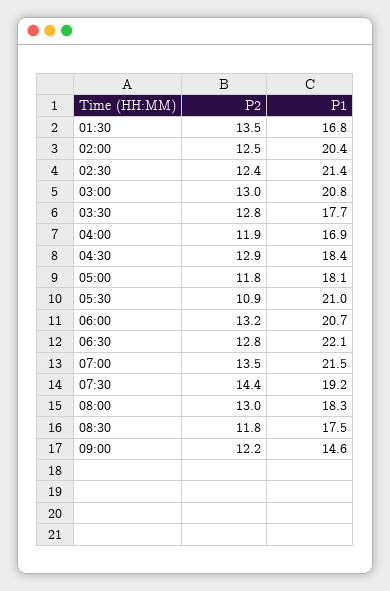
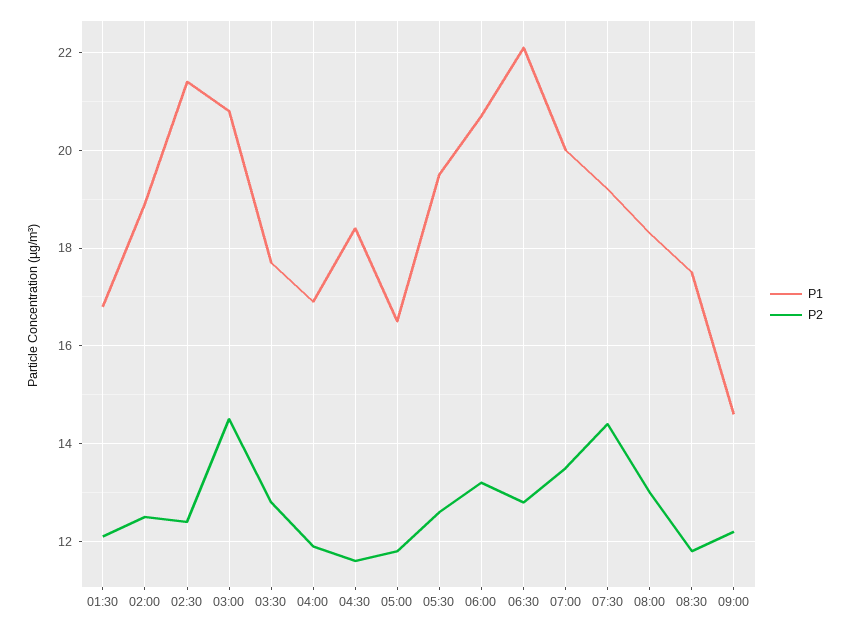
  {
    "P2": {
-     "01:30": 13.5,
+     "01:30": 12,
      "02:00": 12.5,
      "02:30": 12.4,
-     "03:00": 13,
+     "03:00": 14.5,
      "03:30": 12.8,
      "04:00": 11.9,
-     "04:30": 12.9,
+     "04:30": 11.5,
      "05:00": 11.8,
-     "05:30": 10.9,
+     "05:30": 12.5,
      "06:00": 13.2,
      "06:30": 12.8,
      "07:00": 13.5,
      "07:30": 14.4,
      "08:00": 13,
      "08:30": 11.8,
      "09:00": 12.2
    },
    "P1": {
      "01:30": 16.8,
-     "02:00": 20.4,
+     "02:00": 19,
      "02:30": 21.4,
      "03:00": 20.8,
      "03:30": 17.7,
      "04:00": 16.9,
      "04:30": 18.4,
-     "05:00": 18.1,
+     "05:00": 16.5,
-     "05:30": 21,
+     "05:30": 19.5,
      "06:00": 20.7,
      "06:30": 22.1,
-     "07:00": 21.5,
+     "07:00": 20,
      "07:30": 19.2,
      "08:00": 18.3,
      "08:30": 17.5,
      "09:00": 14.6
    }
  }

